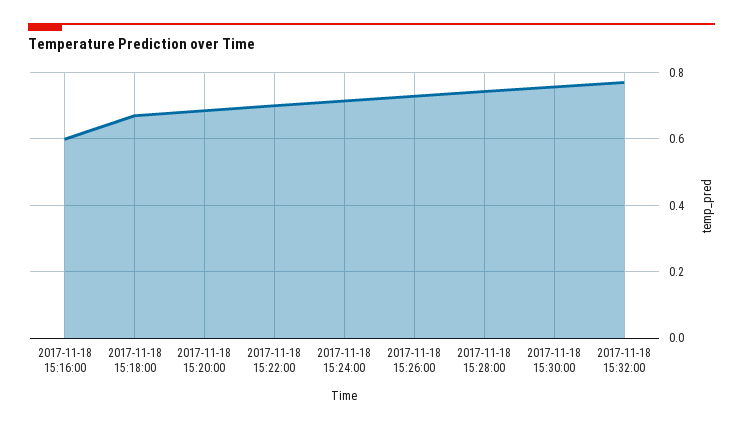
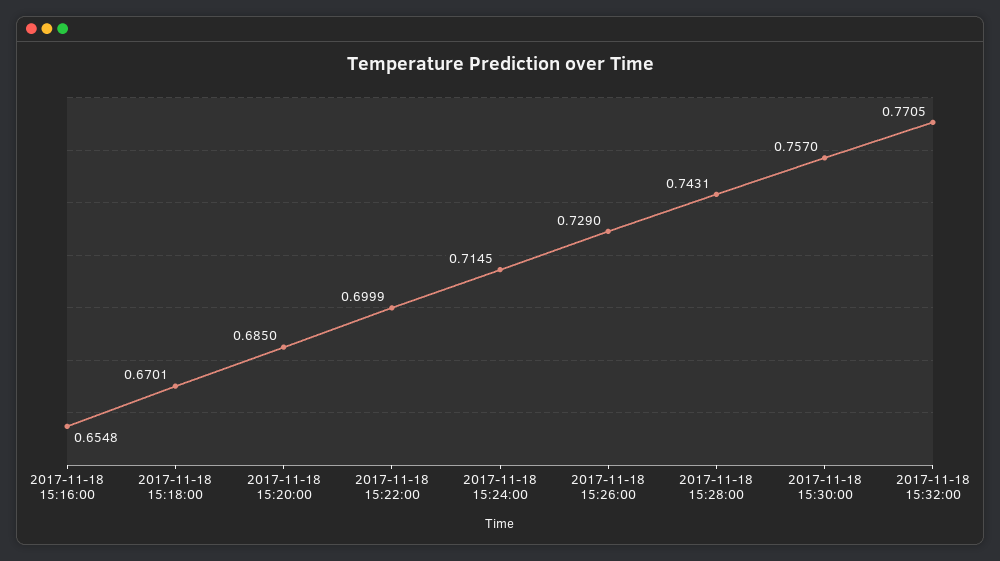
  {
-   "2017-11-18 15:16:00": 0.6,
+   "2017-11-18 15:16:00": 0.6548,
    "2017-11-18 15:18:00": 0.6701,
    "2017-11-18 15:20:00": 0.685,
    "2017-11-18 15:22:00": 0.6999,
    "2017-11-18 15:24:00": 0.7145,
    "2017-11-18 15:26:00": 0.729,
    "2017-11-18 15:28:00": 0.7431,
    "2017-11-18 15:30:00": 0.757,
    "2017-11-18 15:32:00": 0.7705
  }

